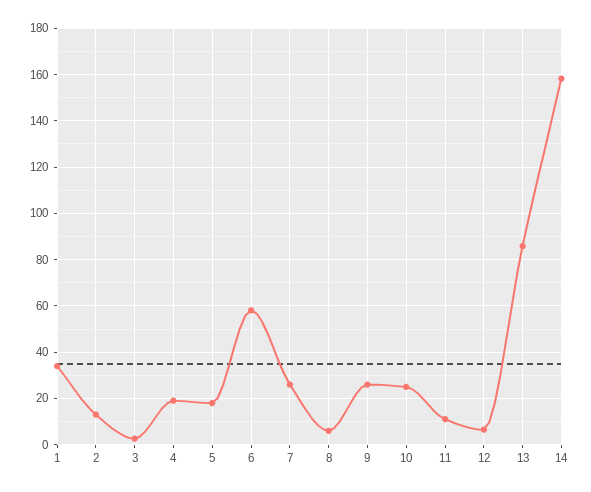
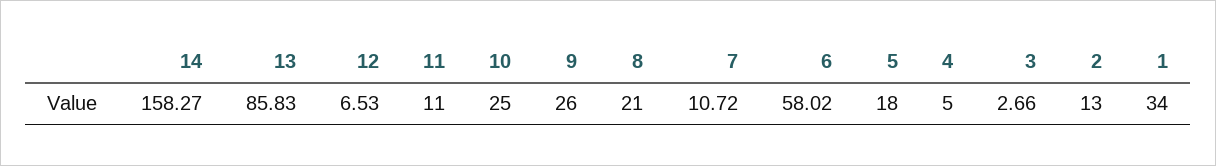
  {
    "1": 34,
    "2": 13,
    "3": 2.66,
-   "4": 20,
+   "4": 5,
    "5": 18,
    "6": 58.02,
-   "7": 25,
+   "7": 10.72,
-   "8": 5,
+   "8": 21,
    "9": 26,
    "10": 25,
    "11": 11,
    "12": 6.53,
    "13": 85.83,
    "14": 158.27
  }

